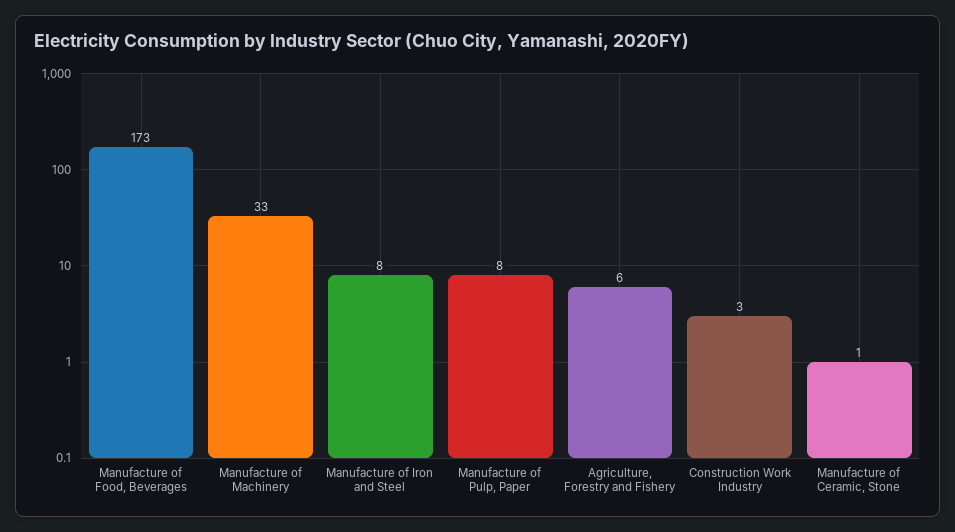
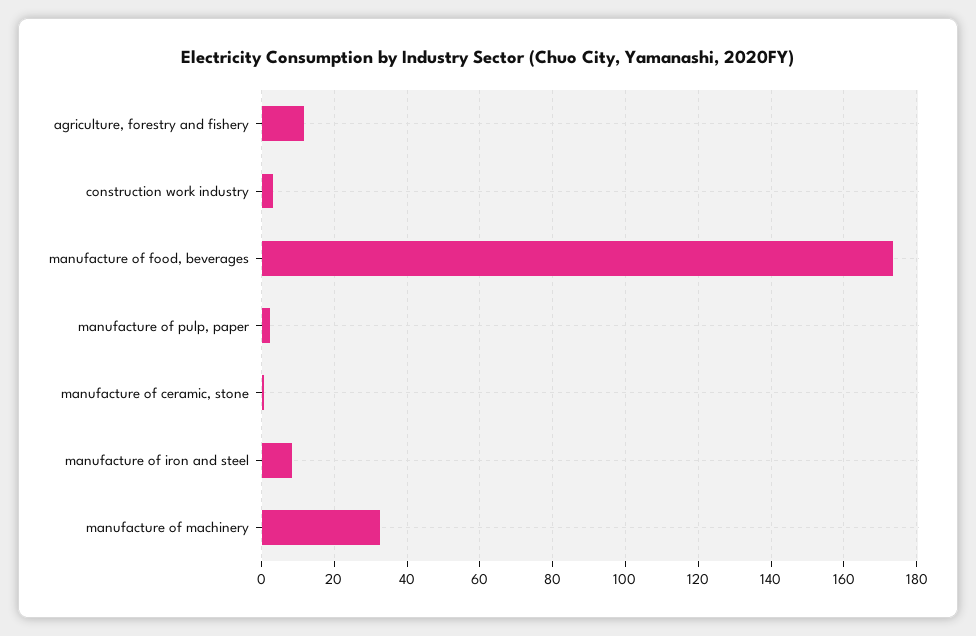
  {
    "Manufacture of Food, Beverages": 173,
    "Manufacture of Machinery": 33,
    "Manufacture of Iron and Steel": 8,
-   "Manufacture of Pulp, Paper": 8,
+   "Manufacture of Pulp, Paper": 2,
-   "Agriculture, Forestry and Fishery": 6,
+   "Agriculture, Forestry and Fishery": 12,
    "Construction Work Industry": 3,
    "Manufacture of Ceramic, Stone": 1
  }

